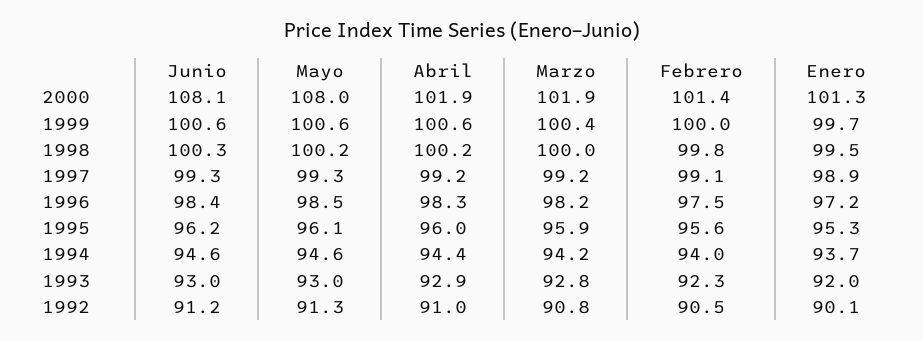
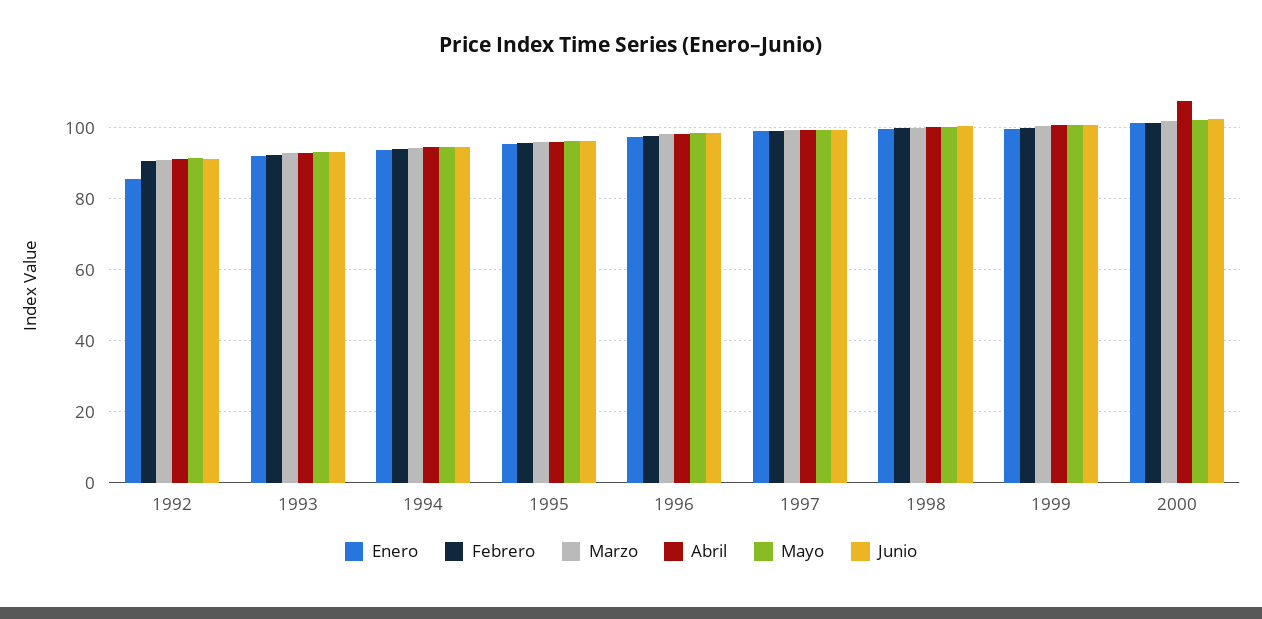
  {
    "Junio": {
-     "2000": 108.1,
+     "2000": 102,
      "1999": 100.6,
      "1998": 100.3,
      "1997": 99.3,
      "1996": 98.4,
      "1995": 96.2,
      "1994": 94.6,
      "1993": 93,
      "1992": 91.2
    },
    "Mayo": {
-     "2000": 108,
+     "2000": 102,
      "1999": 100.6,
      "1998": 100.2,
      "1997": 99.3,
      "1996": 98.5,
      "1995": 96.1,
      "1994": 94.6,
      "1993": 93,
      "1992": 91.3
    },
    "Abril": {
-     "2000": 101.9,
+     "2000": 108,
      "1999": 100.6,
      "1998": 100.2,
      "1997": 99.2,
      "1996": 98.3,
      "1995": 96,
      "1994": 94.4,
      "1993": 92.9,
      "1992": 91
    },
    "Marzo": {
      "2000": 101.9,
      "1999": 100.4,
      "1998": 100,
      "1997": 99.2,
      "1996": 98.2,
      "1995": 95.9,
      "1994": 94.2,
      "1993": 92.8,
      "1992": 90.8
    },
    "Febrero": {
      "2000": 101.4,
      "1999": 100,
      "1998": 99.8,
      "1997": 99.1,
      "1996": 97.5,
      "1995": 95.6,
      "1994": 94,
      "1993": 92.3,
      "1992": 90.5
    },
    "Enero": {
      "2000": 101.3,
      "1999": 99.7,
      "1998": 99.5,
      "1997": 98.9,
      "1996": 97.2,
      "1995": 95.3,
      "1994": 93.7,
      "1993": 92,
-     "1992": 90.1
+     "1992": 86
    }
  }

